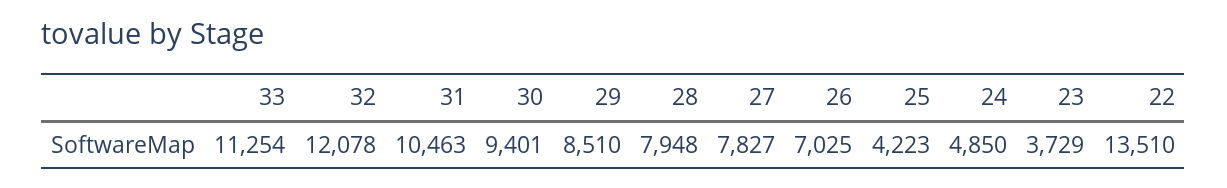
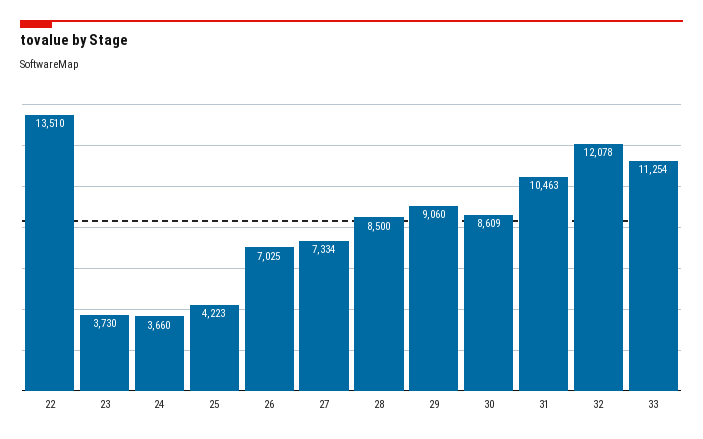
  {
    "33": 11254,
    "32": 12078,
    "31": 10463,
-   "30": 9401,
+   "30": 8609,
-   "29": 8510,
+   "29": 9060,
-   "28": 7948,
+   "28": 8500,
-   "27": 7827,
+   "27": 7334,
    "26": 7025,
    "25": 4223,
-   "24": 4850,
+   "24": 3660,
-   "23": 3729,
+   "23": 3730,
    "22": 13510
  }

